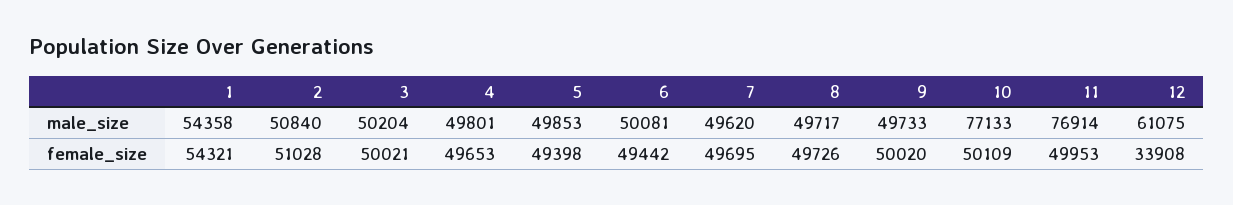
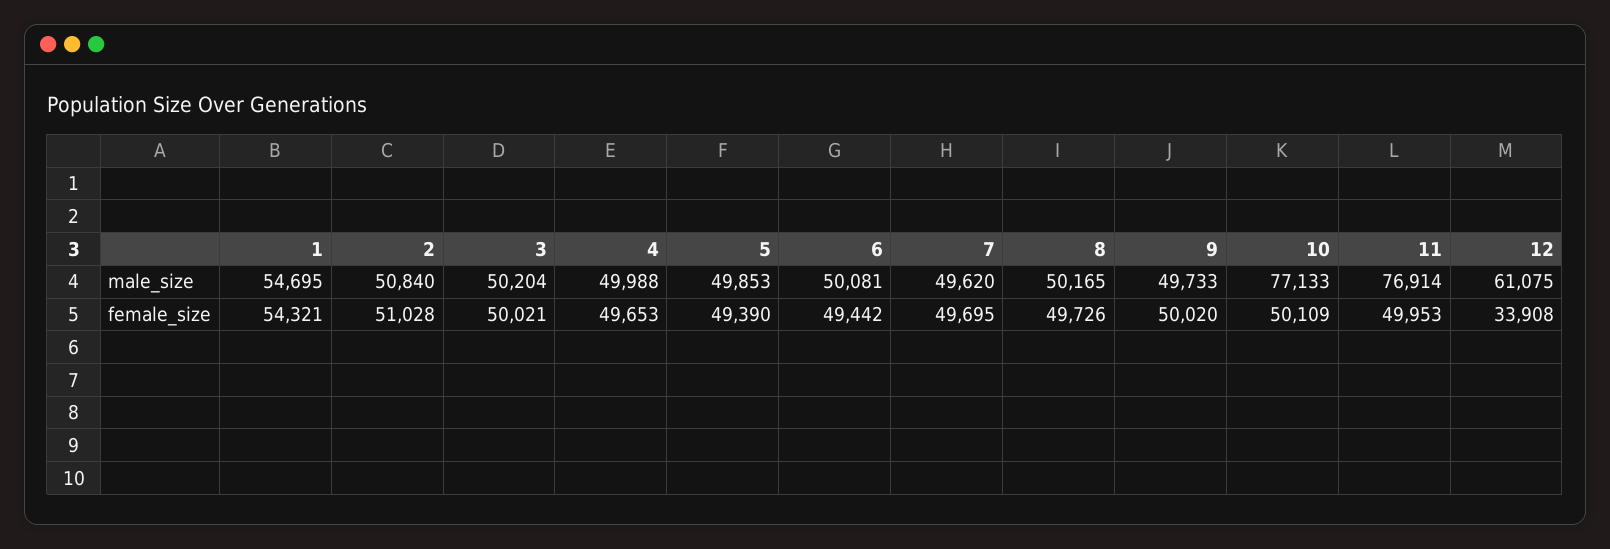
  {
    "1": {
-     "male_size": 54358,
+     "male_size": 54695,
      "female_size": 54321
    },
    "2": {
      "male_size": 50840,
      "female_size": 51028
    },
    "3": {
      "male_size": 50204,
      "female_size": 50021
    },
    "4": {
-     "male_size": 49801,
+     "male_size": 49988,
      "female_size": 49653
    },
    "5": {
      "male_size": 49853,
-     "female_size": 49398
+     "female_size": 49390
    },
    "6": {
      "male_size": 50081,
      "female_size": 49442
    },
    "7": {
      "male_size": 49620,
      "female_size": 49695
    },
    "8": {
-     "male_size": 49717,
+     "male_size": 50165,
      "female_size": 49726
    },
    "9": {
      "male_size": 49733,
      "female_size": 50020
    },
    "10": {
      "male_size": 77133,
      "female_size": 50109
    },
    "11": {
      "male_size": 76914,
      "female_size": 49953
    },
    "12": {
      "male_size": 61075,
      "female_size": 33908
    }
  }

